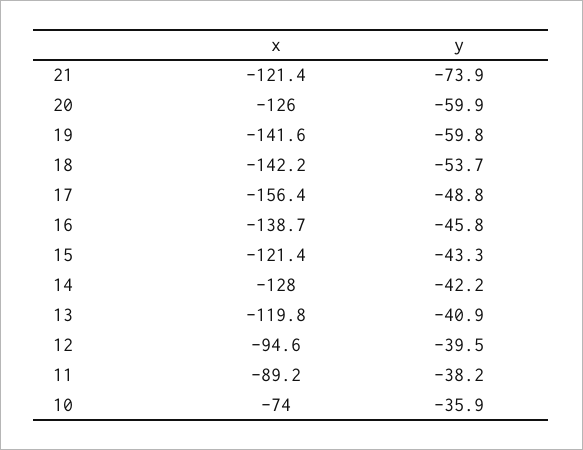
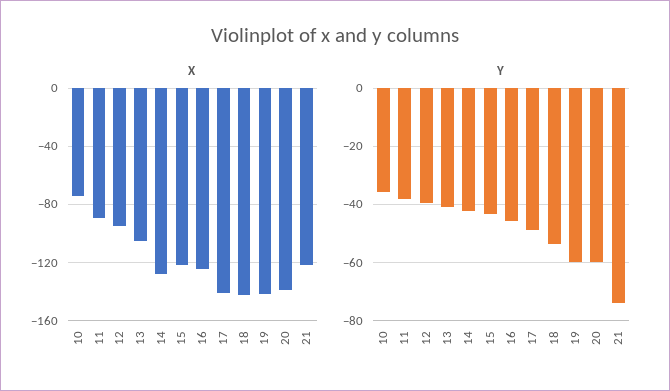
  {
    "x": {
      "21": -121.4,
-     "20": -126,
+     "20": -140,
      "19": -141.6,
      "18": -142.2,
-     "17": -156.4,
+     "17": -140,
-     "16": -138.7,
+     "16": -125,
      "15": -121.4,
      "14": -128,
-     "13": -119.8,
+     "13": -105,
      "12": -94.6,
      "11": -89.2,
      "10": -74
    },
    "y": {
      "21": -73.9,
      "20": -59.9,
      "19": -59.8,
      "18": -53.7,
      "17": -48.8,
      "16": -45.8,
      "15": -43.3,
      "14": -42.2,
      "13": -40.9,
      "12": -39.5,
      "11": -38.2,
      "10": -35.9
    }
  }

